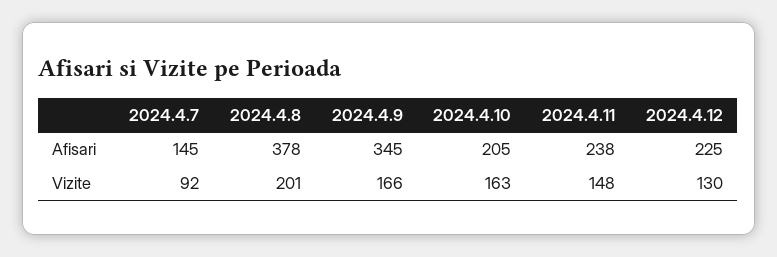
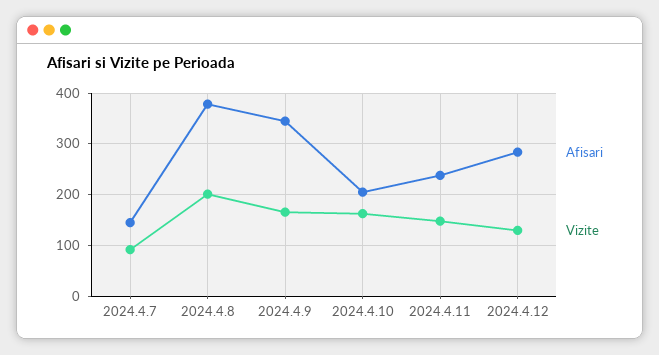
  {
    "Afisari": {
      "2024.4.7": 145,
      "2024.4.8": 378,
      "2024.4.9": 345,
      "2024.4.10": 205,
      "2024.4.11": 238,
-     "2024.4.12": 225
+     "2024.4.12": 280
    },
    "Vizite": {
      "2024.4.7": 92,
      "2024.4.8": 201,
      "2024.4.9": 166,
      "2024.4.10": 163,
      "2024.4.11": 148,
      "2024.4.12": 130
    }
  }

